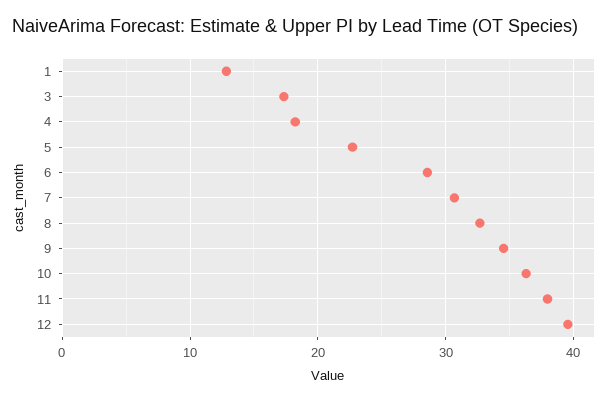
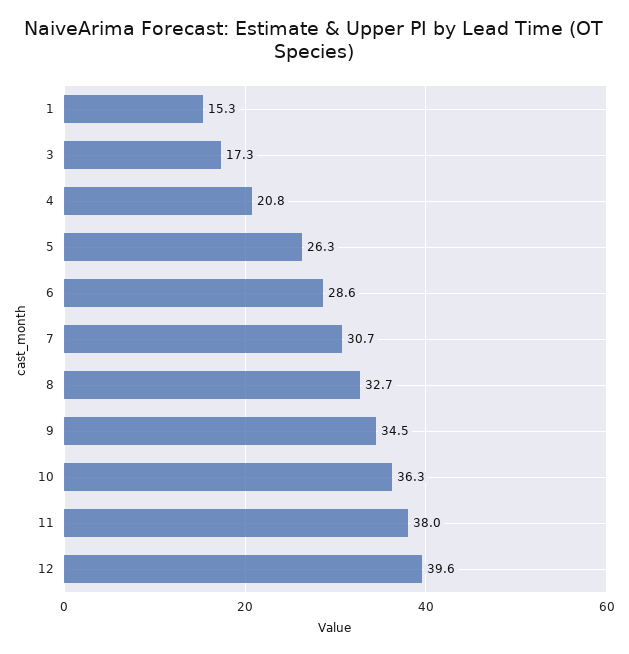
  {
-   "1": 13,
+   "1": 15.3,
    "3": 17.3,
-   "4": 18,
+   "4": 20.8,
-   "5": 23,
+   "5": 26.3,
    "6": 28.6,
    "7": 30.7,
    "8": 32.7,
    "9": 34.5,
    "10": 36.3,
    "11": 38,
    "12": 39.6
  }

